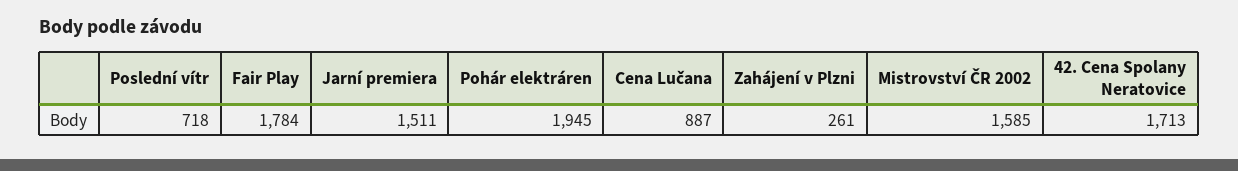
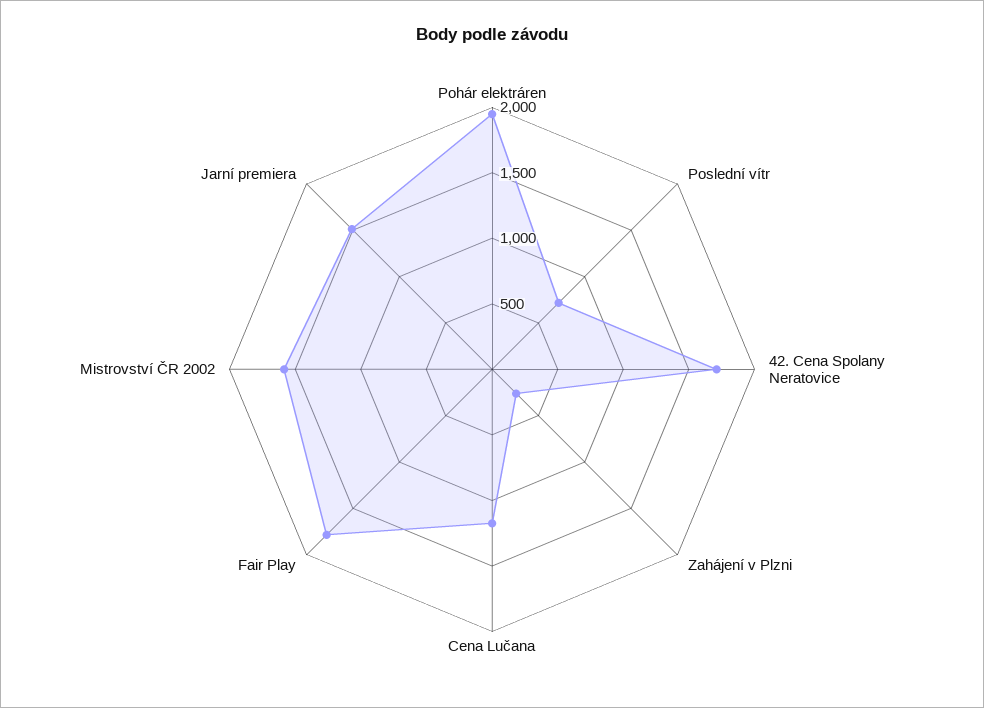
  {
    "Poslední vítr": 718,
    "Fair Play": 1784,
    "Jarní premiera": 1511,
    "Pohár elektráren": 1945,
-   "Cena Lučana": 887,
+   "Cena Lučana": 1200,
    "Zahájení v Plzni": 261,
    "Mistrovství ČR 2002": 1585,
    "42. Cena Spolany Neratovice": 1713
  }

